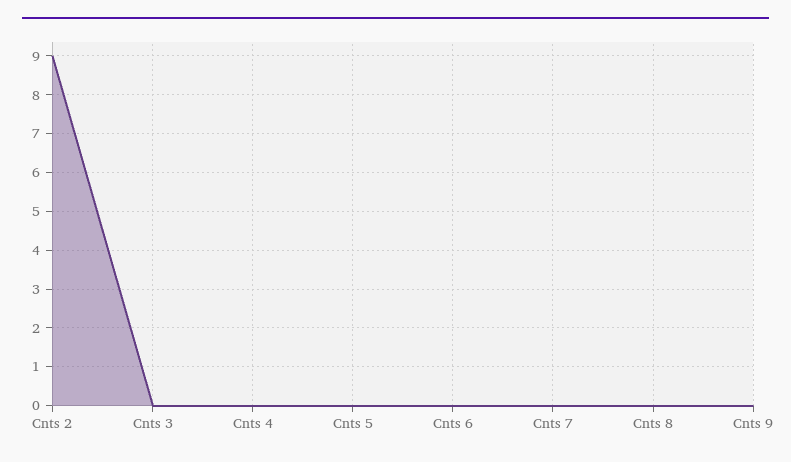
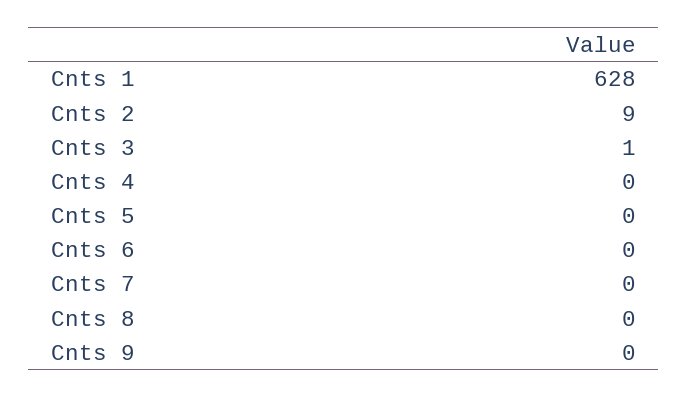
  {
    "Cnts 2": 9,
-   "Cnts 3": 0,
+   "Cnts 3": 1,
    "Cnts 4": 0,
    "Cnts 5": 0,
    "Cnts 6": 0,
    "Cnts 7": 0,
    "Cnts 8": 0,
-   "Cnts 9": 0
+   "Cnts 9": 0,
+   "Cnts 1": 628
  }

